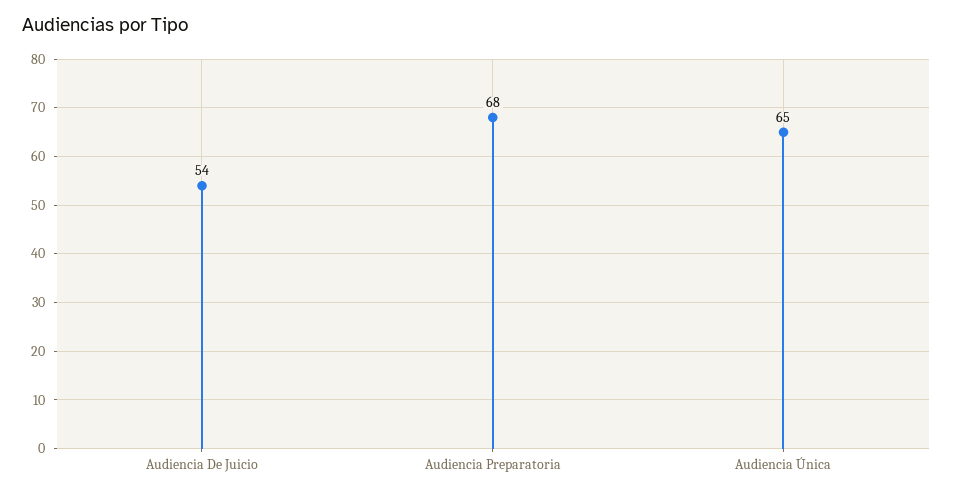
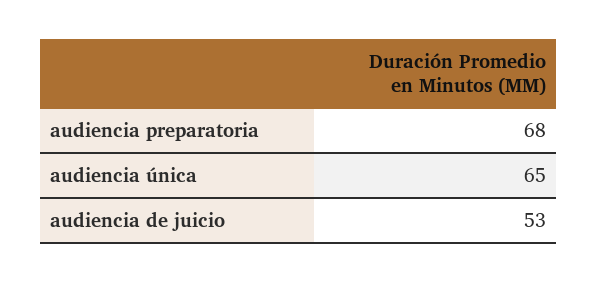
  {
-   "Audiencia De Juicio": 54,
+   "Audiencia De Juicio": 53,
    "Audiencia Preparatoria": 68,
    "Audiencia Única": 65
  }

